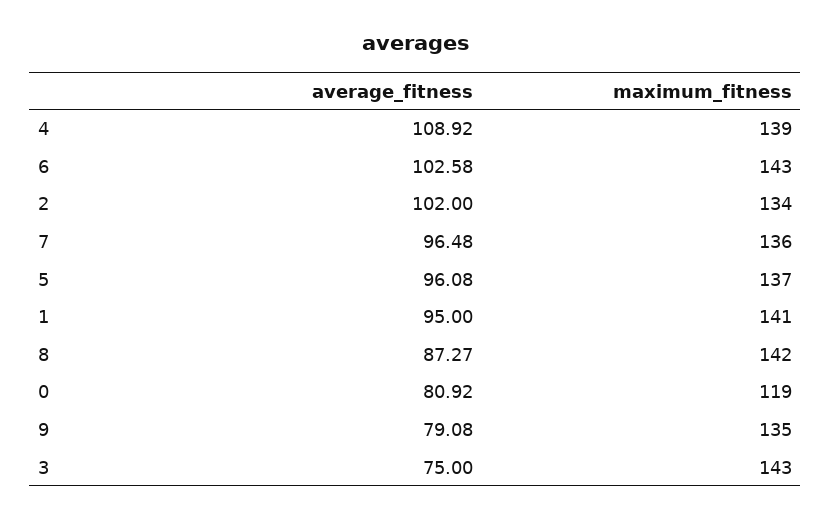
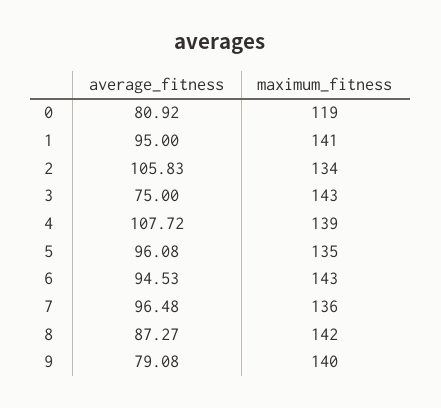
  {
    "average_fitness": {
-     "4": 108.92,
+     "4": 107.72,
-     "6": 102.58,
+     "6": 94.53,
-     "2": 102,
+     "2": 105.83,
      "7": 96.48,
      "5": 96.08,
      "1": 95,
      "8": 87.27,
      "0": 80.92,
      "9": 79.08,
      "3": 75
    },
    "maximum_fitness": {
      "4": 139,
      "6": 143,
      "2": 134,
      "7": 136,
-     "5": 137,
+     "5": 135,
      "1": 141,
      "8": 142,
      "0": 119,
-     "9": 135,
+     "9": 140,
      "3": 143
    }
  }

